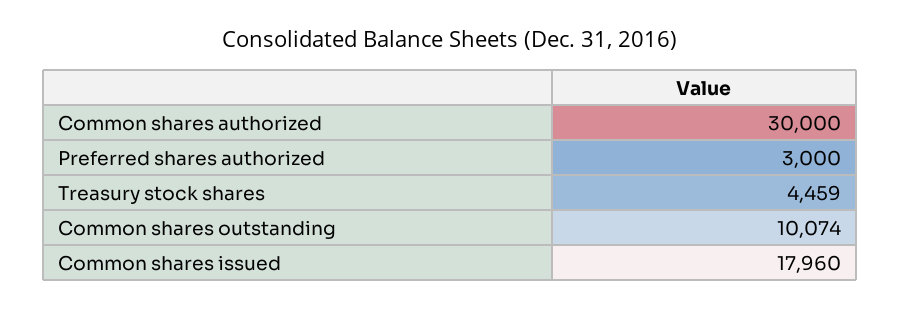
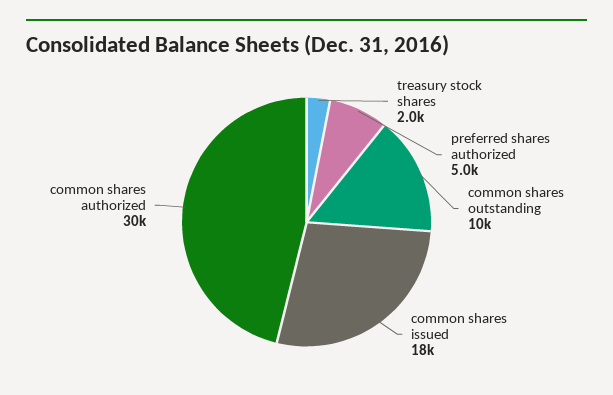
  {
    "Common shares authorized": 30000,
-   "Preferred shares authorized": 3000,
+   "Preferred shares authorized": 5000,
-   "Treasury stock shares": 4459,
+   "Treasury stock shares": 2000,
    "Common shares outstanding": 10074,
    "Common shares issued": 17960
  }

